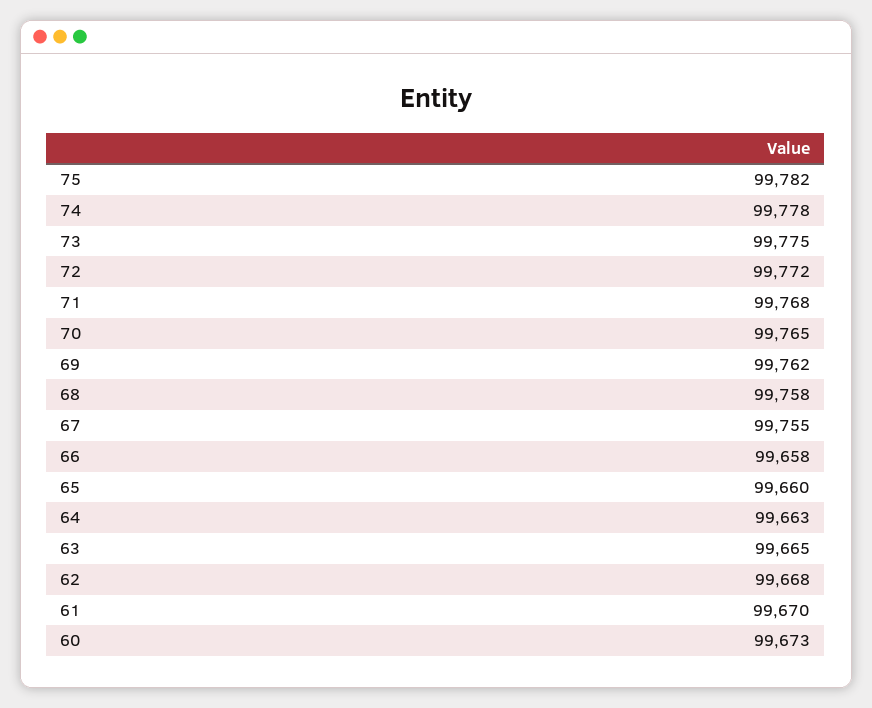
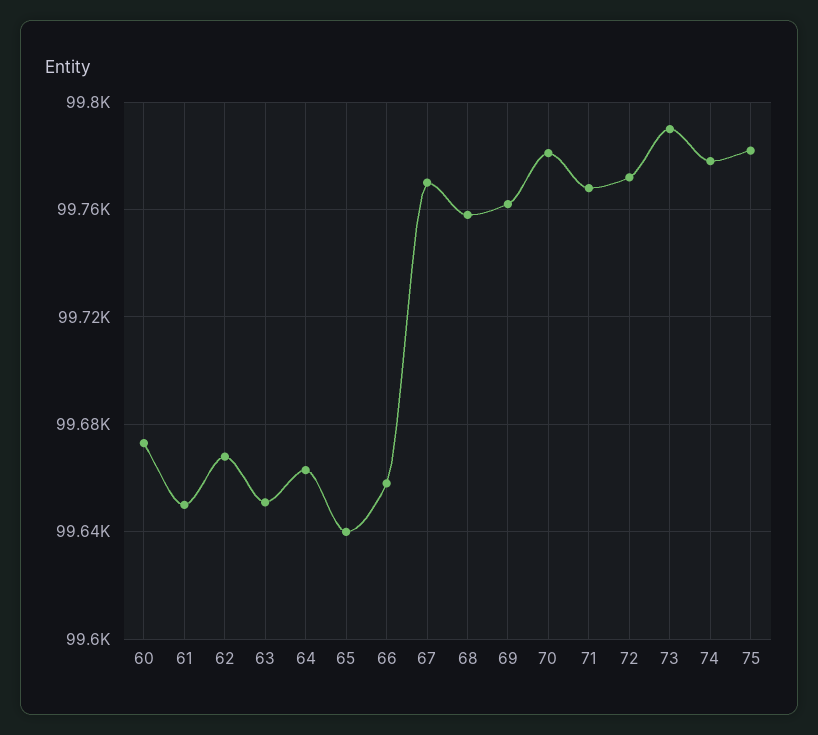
  {
    "75": 99782,
    "74": 99778,
-   "73": 99775,
+   "73": 99790,
    "72": 99772,
    "71": 99768,
-   "70": 99765,
+   "70": 99780,
    "69": 99762,
    "68": 99758,
-   "67": 99755,
+   "67": 99770,
    "66": 99658,
-   "65": 99660,
+   "65": 99640,
    "64": 99663,
-   "63": 99665,
+   "63": 99650,
    "62": 99668,
-   "61": 99670,
+   "61": 99650,
    "60": 99673
  }

